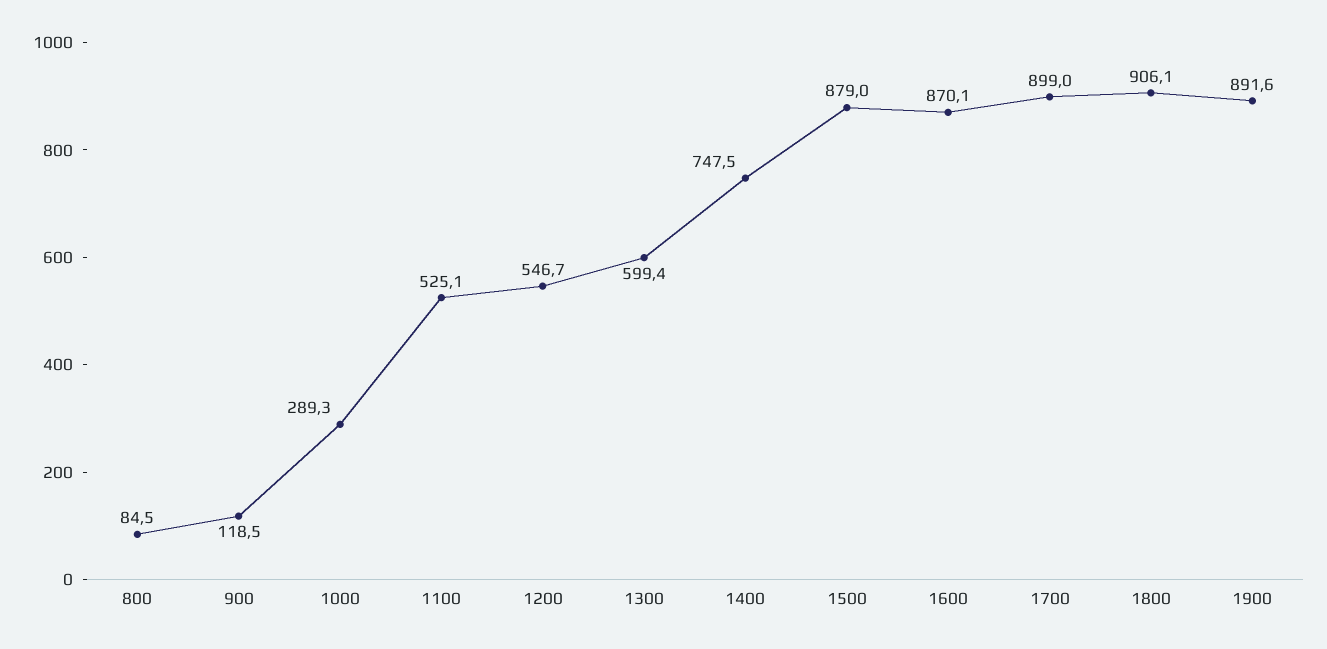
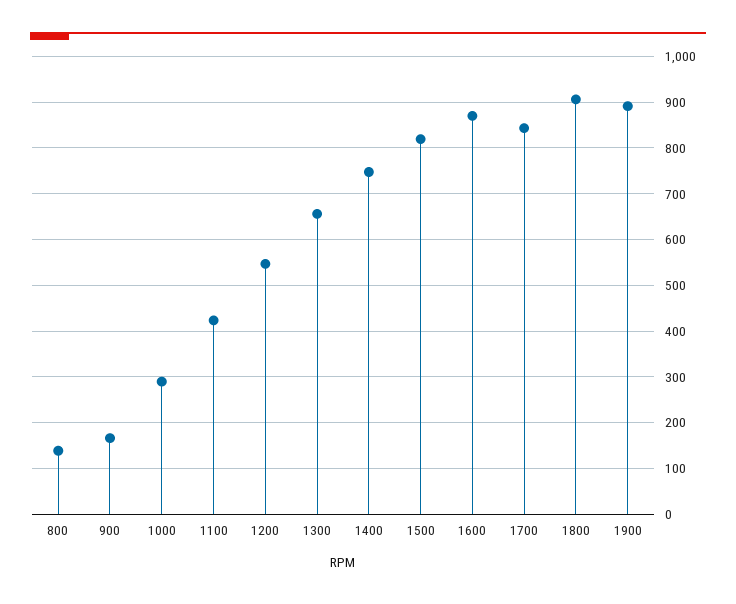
  {
-   "800": 84.5,
+   "800": 140,
-   "900": 118.5,
+   "900": 160,
    "1000": 289.3,
-   "1100": 525.1,
+   "1100": 420,
    "1200": 546.7,
-   "1300": 599.4,
+   "1300": 660,
    "1400": 747.5,
-   "1500": 879,
+   "1500": 820,
    "1600": 870.1,
-   "1700": 899,
+   "1700": 840,
    "1800": 906.1,
    "1900": 891.6
  }

